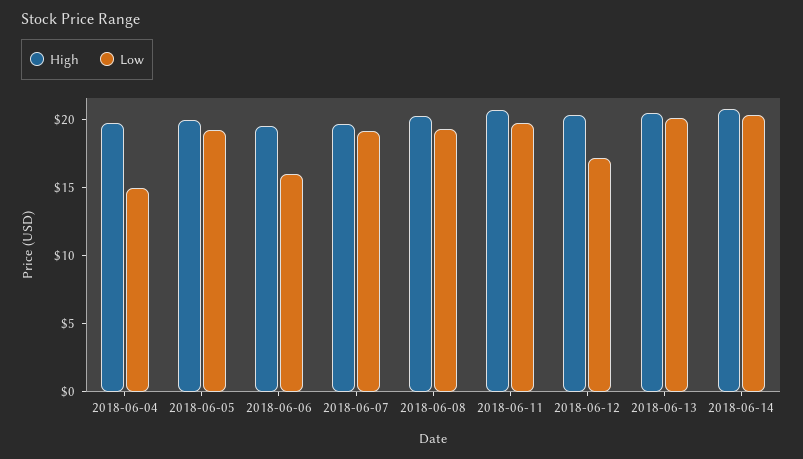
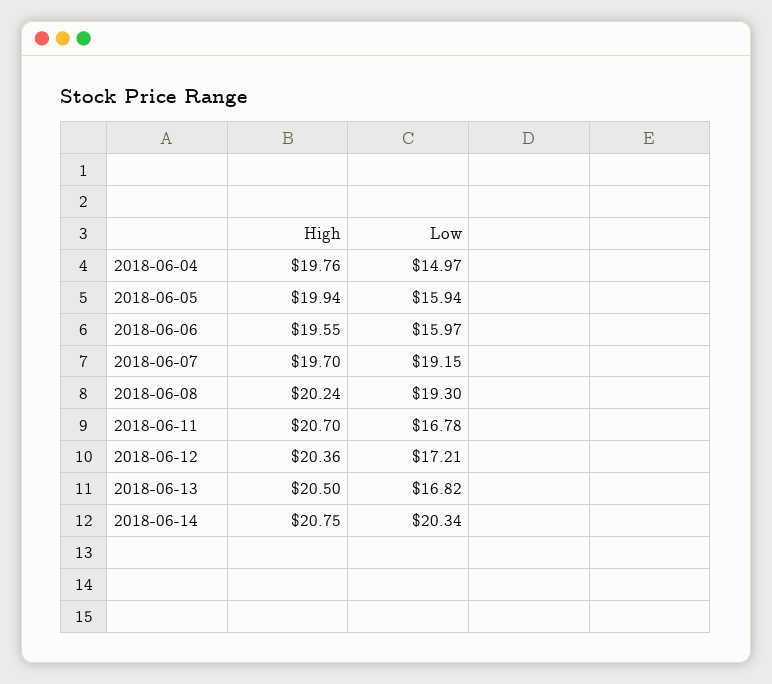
  {
    "High": {
      "2018-06-04": 19.76,
      "2018-06-05": 19.94,
      "2018-06-06": 19.55,
      "2018-06-07": 19.7,
      "2018-06-08": 20.24,
      "2018-06-11": 20.7,
      "2018-06-12": 20.36,
      "2018-06-13": 20.5,
      "2018-06-14": 20.75
    },
    "Low": {
      "2018-06-04": 14.97,
-     "2018-06-05": 19,
+     "2018-06-05": 15.94,
      "2018-06-06": 15.97,
      "2018-06-07": 19.15,
      "2018-06-08": 19.3,
-     "2018-06-11": 20,
+     "2018-06-11": 16.78,
      "2018-06-12": 17.21,
-     "2018-06-13": 20,
+     "2018-06-13": 16.82,
      "2018-06-14": 20.34
    }
  }

